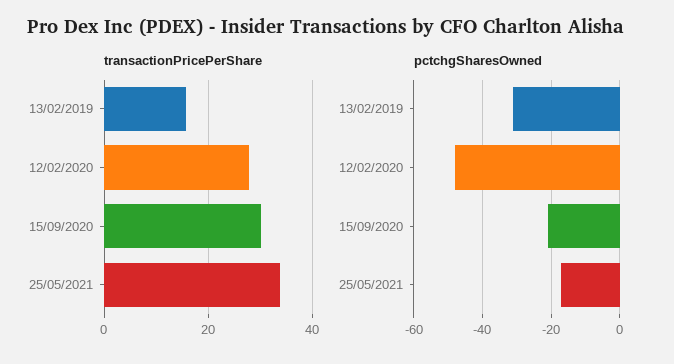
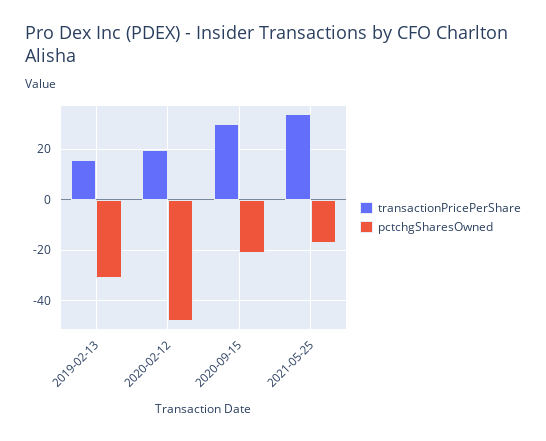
  {
    "transactionPricePerShare": {
      "13/02/2019": 16,
-     "12/02/2020": 28,
+     "12/02/2020": 20,
      "15/09/2020": 30,
      "25/05/2021": 34
    },
    "pctchgSharesOwned": {
      "13/02/2019": -30,
      "12/02/2020": -47.5,
      "15/09/2020": -20,
      "25/05/2021": -17.5
    }
  }

